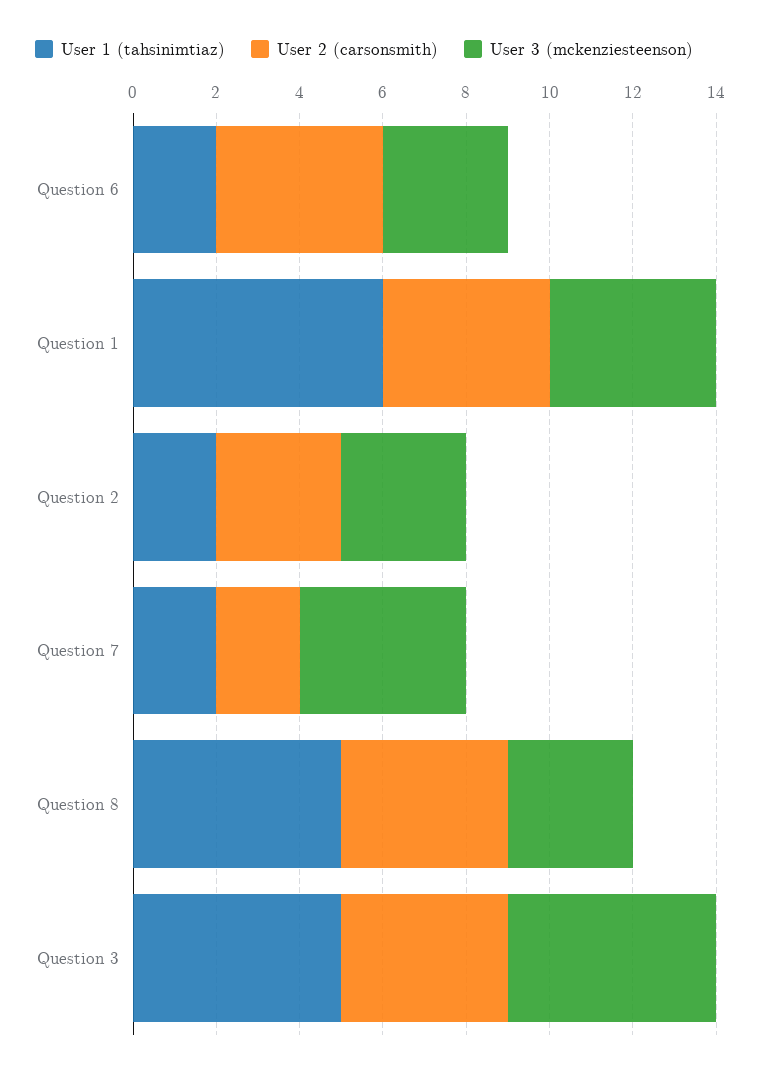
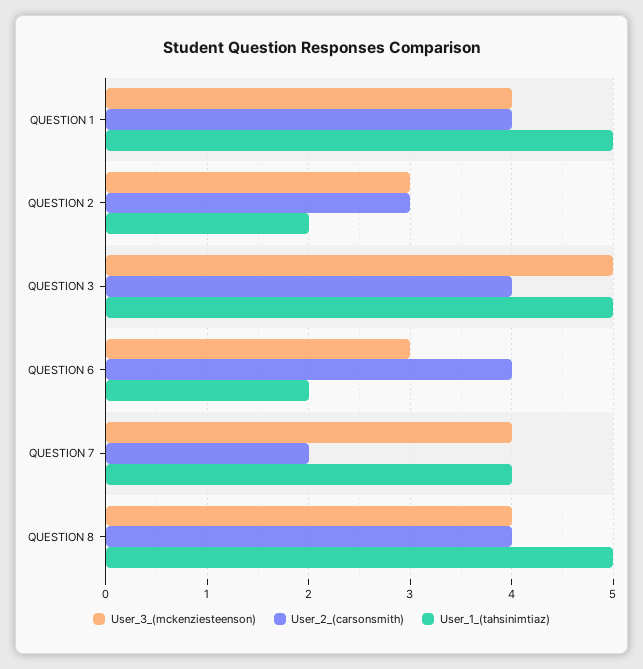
  {
    "User 1 (tahsinimtiaz)": {
      "Question 6": 2,
-     "Question 1": 6,
+     "Question 1": 5,
      "Question 2": 2,
-     "Question 7": 2,
+     "Question 7": 4,
      "Question 8": 5,
      "Question 3": 5
    },
    "User 2 (carsonsmith)": {
      "Question 6": 4,
      "Question 1": 4,
      "Question 2": 3,
      "Question 7": 2,
      "Question 8": 4,
      "Question 3": 4
    },
    "User 3 (mckenziesteenson)": {
      "Question 6": 3,
      "Question 1": 4,
      "Question 2": 3,
      "Question 7": 4,
-     "Question 8": 3,
+     "Question 8": 4,
      "Question 3": 5
    }
  }

